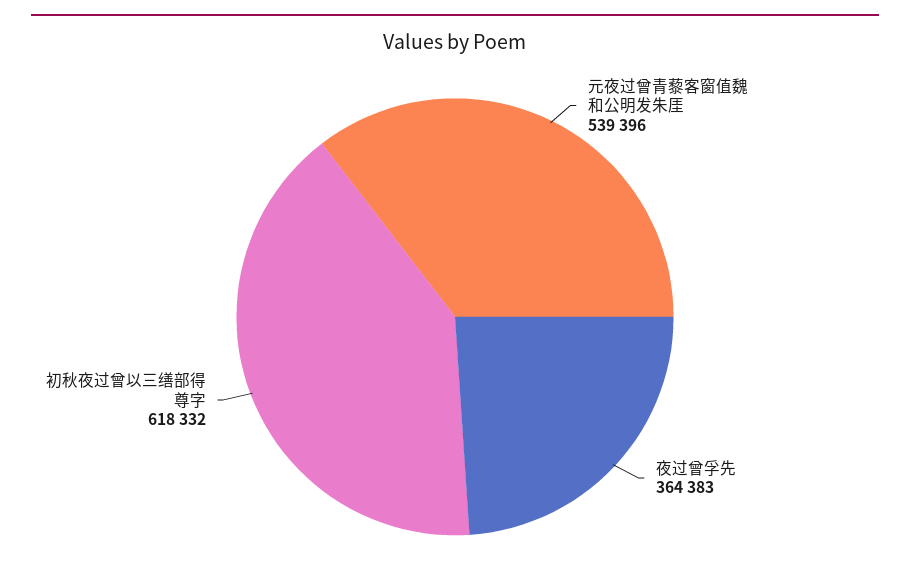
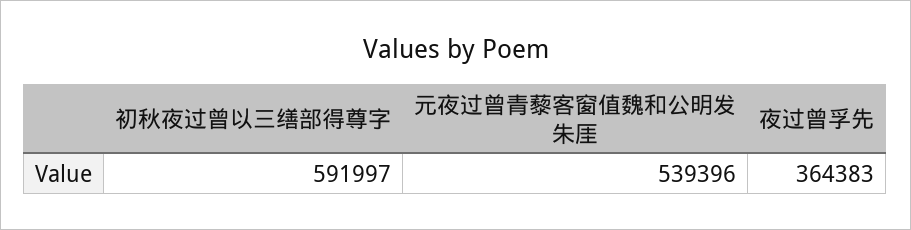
  {
    "元夜过曾青藜客窗值魏和公明发朱厓": 539396,
    "夜过曾孚先": 364383,
-   "初秋夜过曾以三缮部得尊字": 618332
+   "初秋夜过曾以三缮部得尊字": 591997
  }

